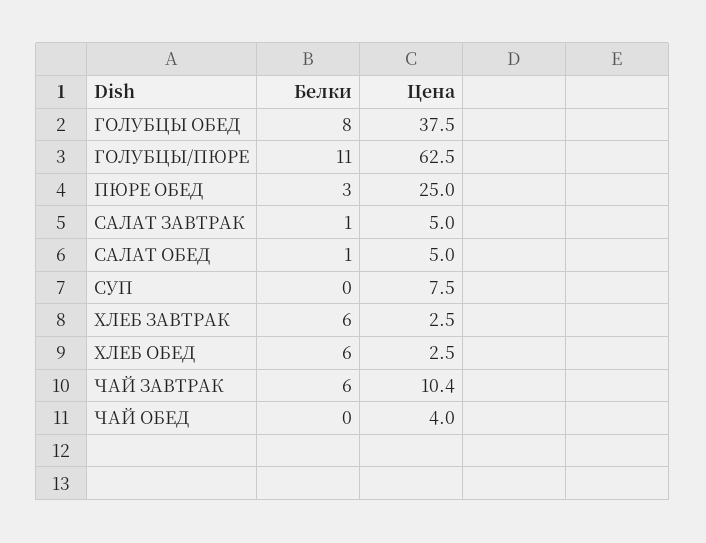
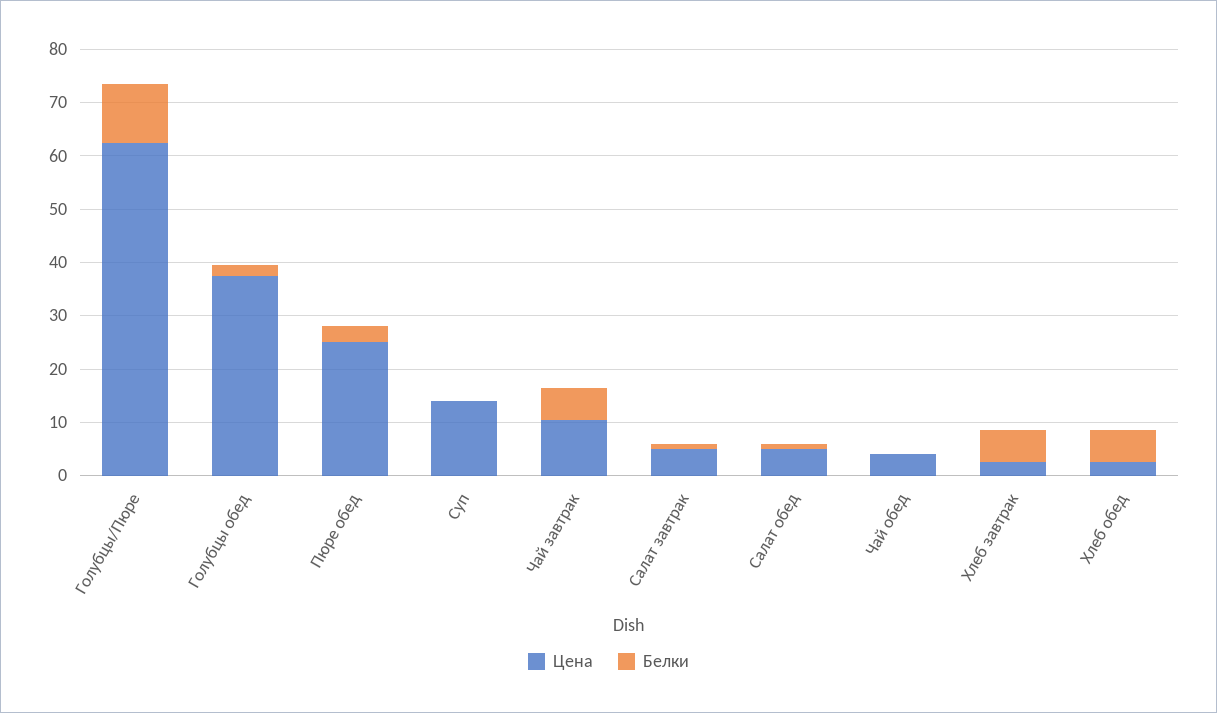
  {
    "Белки": {
-     "ГОЛУБЦЫ ОБЕД": 8,
+     "ГОЛУБЦЫ ОБЕД": 2,
      "ГОЛУБЦЫ/ПЮРЕ": 11,
      "ПЮРЕ ОБЕД": 3,
      "САЛАТ ЗАВТРАК": 1,
      "САЛАТ ОБЕД": 1,
      "СУП": 0,
      "ХЛЕБ ЗАВТРАК": 6,
      "ХЛЕБ ОБЕД": 6,
      "ЧАЙ ЗАВТРАК": 6,
      "ЧАЙ ОБЕД": 0
    },
    "Цена": {
      "ГОЛУБЦЫ ОБЕД": 37.5,
      "ГОЛУБЦЫ/ПЮРЕ": 62.5,
      "ПЮРЕ ОБЕД": 25,
      "САЛАТ ЗАВТРАК": 5,
      "САЛАТ ОБЕД": 5,
-     "СУП": 7.5,
+     "СУП": 14,
      "ХЛЕБ ЗАВТРАК": 2.5,
      "ХЛЕБ ОБЕД": 2.5,
      "ЧАЙ ЗАВТРАК": 10.4,
      "ЧАЙ ОБЕД": 4
    }
  }

